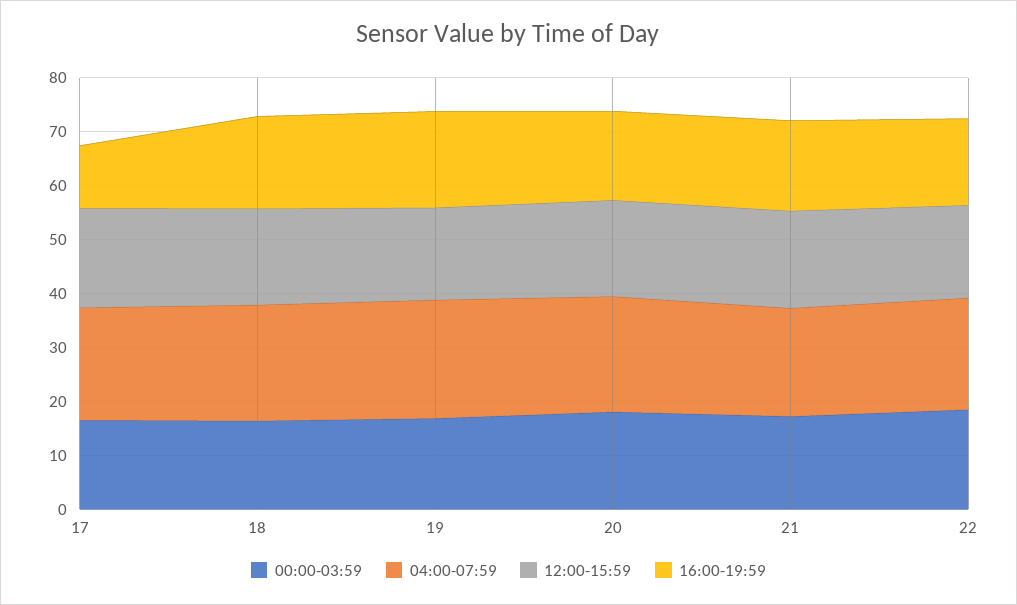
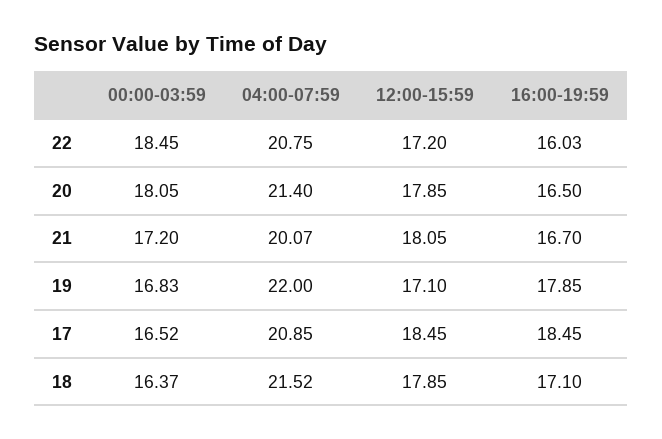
  {
    "00:00-03:59": {
      "17": 16.52,
      "18": 16.37,
      "19": 16.83,
      "20": 18.05,
      "21": 17.2,
      "22": 18.45
    },
    "04:00-07:59": {
      "17": 20.85,
      "18": 21.52,
      "19": 22,
      "20": 21.4,
      "21": 20.07,
      "22": 20.75
    },
    "12:00-15:59": {
      "17": 18.45,
      "18": 17.85,
      "19": 17.1,
      "20": 17.85,
      "21": 18.05,
      "22": 17.2
    },
    "16:00-19:59": {
-     "17": 12,
+     "17": 18.45,
      "18": 17.1,
      "19": 17.85,
      "20": 16.5,
      "21": 16.7,
      "22": 16.03
    }
  }

